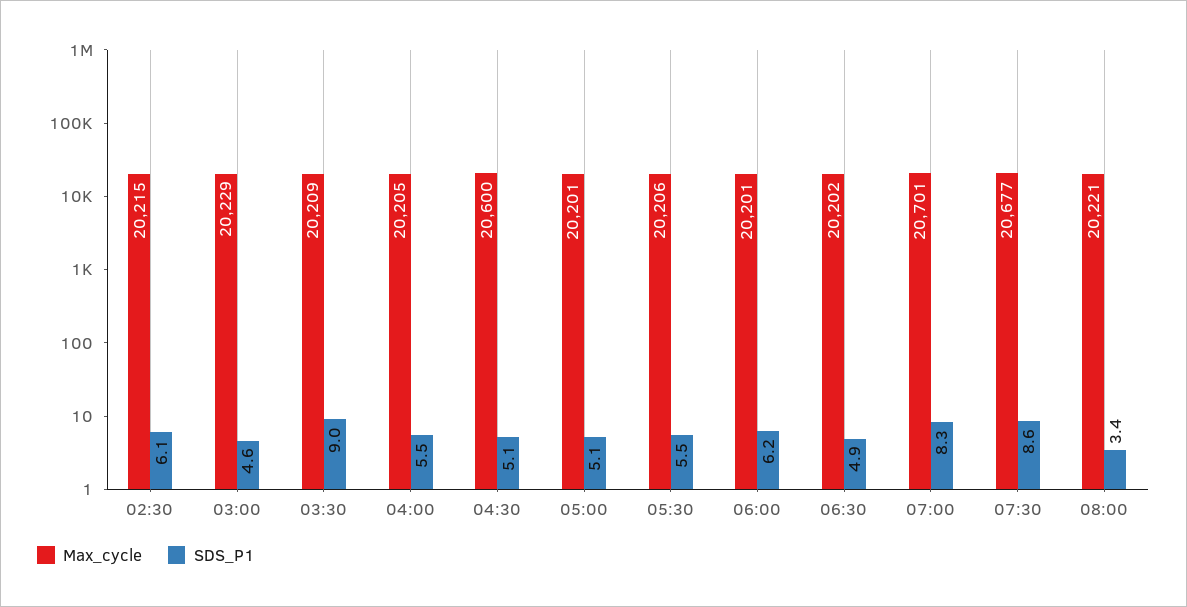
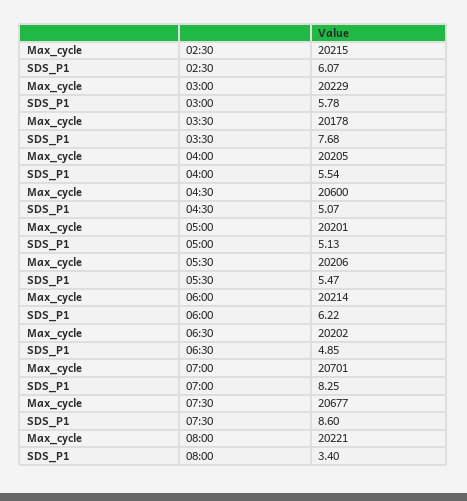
  {
    "Max_cycle": {
      "02:30": 20215,
      "03:00": 20229,
-     "03:30": 20209,
+     "03:30": 20178,
      "04:00": 20205,
      "04:30": 20600,
      "05:00": 20201,
      "05:30": 20206,
-     "06:00": 20201,
+     "06:00": 20214,
      "06:30": 20202,
      "07:00": 20701,
      "07:30": 20677,
      "08:00": 20221
    },
    "SDS_P1": {
      "02:30": 6.07,
-     "03:00": 4.6,
+     "03:00": 5.78,
-     "03:30": 9,
+     "03:30": 7.68,
      "04:00": 5.54,
      "04:30": 5.07,
      "05:00": 5.13,
      "05:30": 5.47,
      "06:00": 6.22,
      "06:30": 4.85,
      "07:00": 8.25,
      "07:30": 8.6,
      "08:00": 3.4
    }
  }

